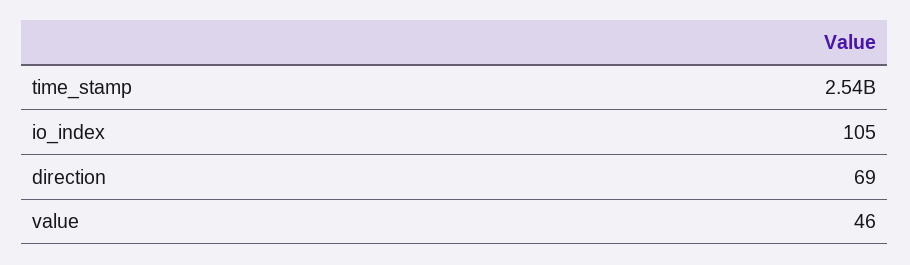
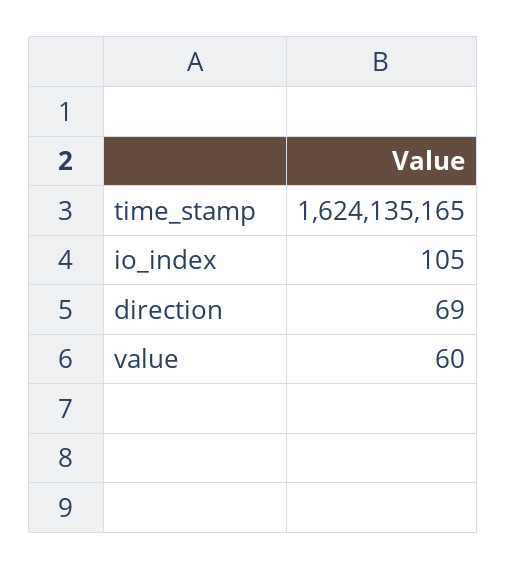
  {
-   "time_stamp": 2540000000,
+   "time_stamp": 1624135165,
    "io_index": 105,
    "direction": 69,
-   "value": 46
+   "value": 60
  }

